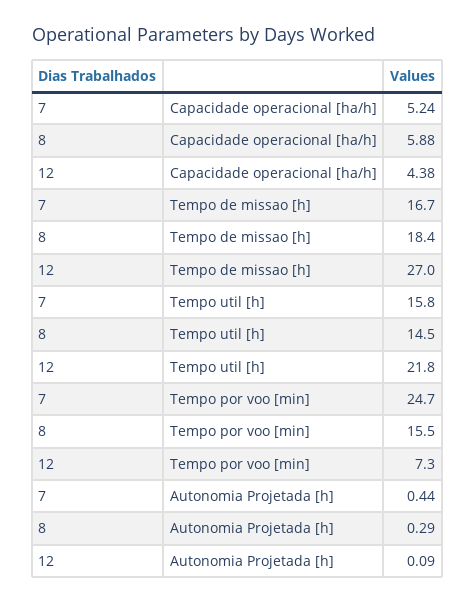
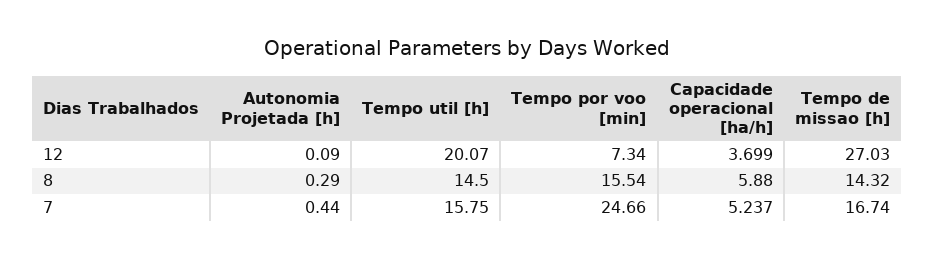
  {
    "7": {
      "Capacidade operacional [ha/h]": 5.237,
      "Tempo de missao [h]": 16.74,
      "Tempo util [h]": 15.75,
      "Tempo por voo [min]": 24.66,
      "Autonomia Projetada [h]": 0.44
    },
    "8": {
      "Capacidade operacional [ha/h]": 5.88,
-     "Tempo de missao [h]": 18.4,
+     "Tempo de missao [h]": 14.32,
      "Tempo util [h]": 14.5,
      "Tempo por voo [min]": 15.54,
      "Autonomia Projetada [h]": 0.29
    },
    "12": {
-     "Capacidade operacional [ha/h]": 4.38,
+     "Capacidade operacional [ha/h]": 3.699,
      "Tempo de missao [h]": 27.03,
-     "Tempo util [h]": 21.8,
+     "Tempo util [h]": 20.07,
      "Tempo por voo [min]": 7.34,
      "Autonomia Projetada [h]": 0.09
    }
  }

